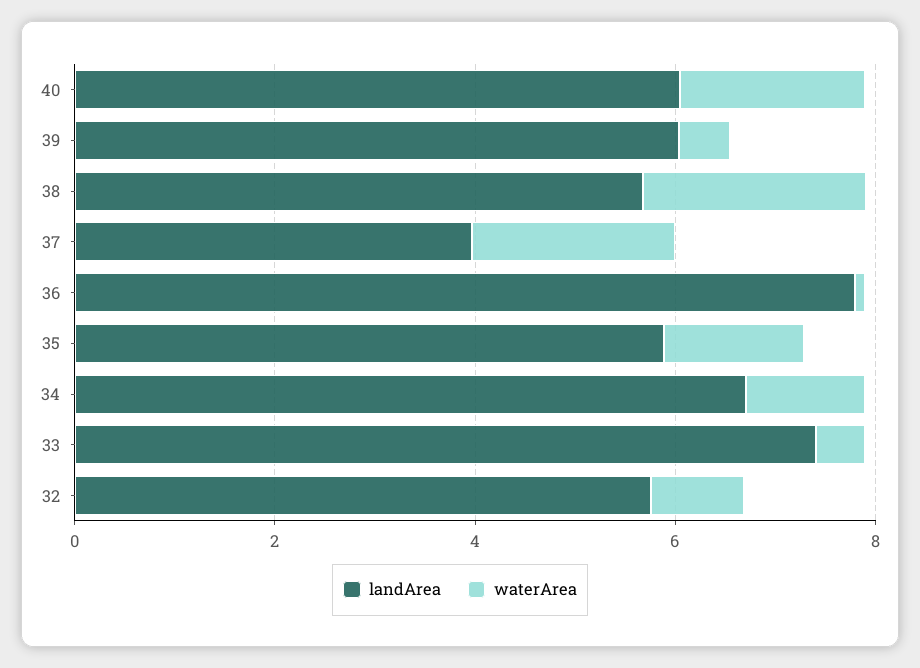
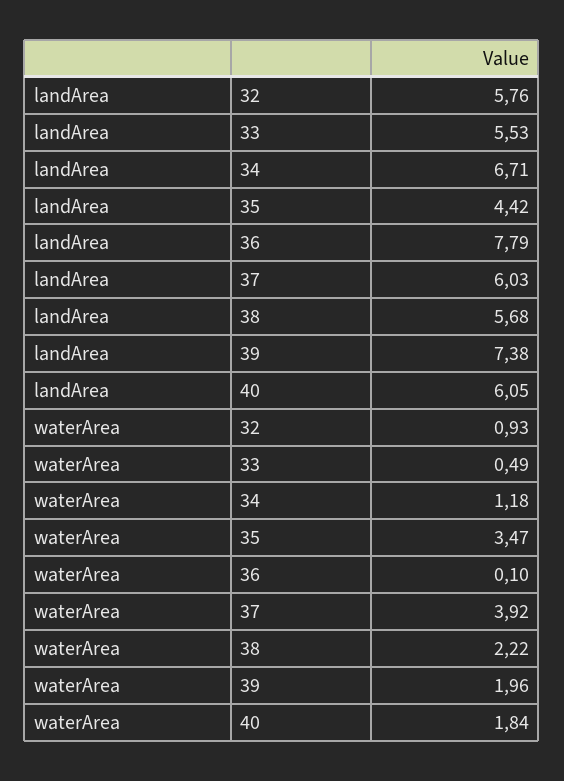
  {
    "landArea": {
      "40": 6.05,
-     "39": 6,
+     "39": 7.38,
      "38": 5.68,
-     "37": 4,
+     "37": 6.03,
      "36": 7.79,
-     "35": 6,
+     "35": 4.42,
      "34": 6.71,
-     "33": 7.5,
+     "33": 5.53,
      "32": 5.76
    },
    "waterArea": {
      "40": 1.84,
-     "39": 0.5,
+     "39": 1.96,
      "38": 2.22,
-     "37": 2,
+     "37": 3.92,
      "36": 0.1,
-     "35": 1.5,
+     "35": 3.47,
      "34": 1.18,
      "33": 0.49,
      "32": 0.93
    }
  }

